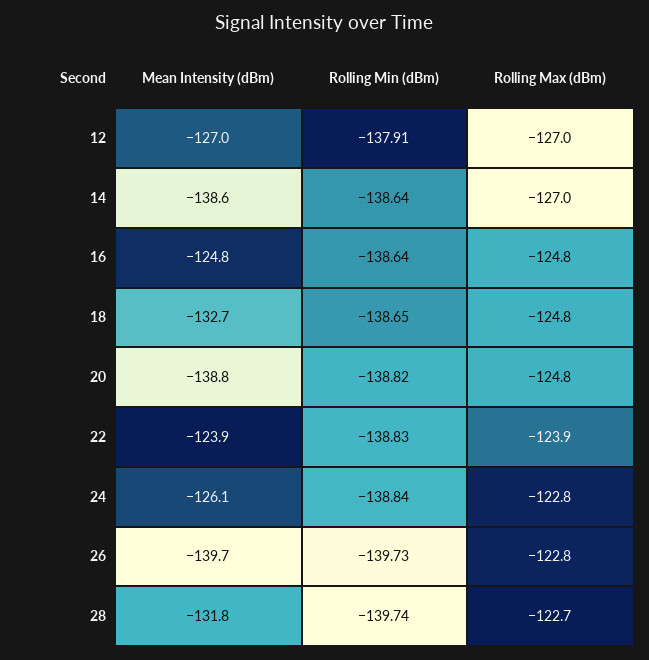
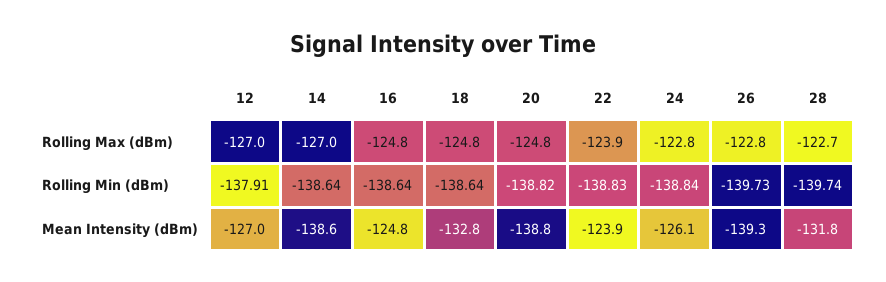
  {
    "Mean Intensity (dBm)": {
      "12": -127,
      "14": -138.6,
      "16": -124.8,
-     "18": -132.7,
+     "18": -132.8,
      "20": -138.8,
      "22": -123.9,
      "24": -126.1,
-     "26": -139.7,
+     "26": -139.3,
      "28": -131.8
    },
    "Rolling Min (dBm)": {
      "12": -137.91,
      "14": -138.64,
      "16": -138.64,
-     "18": -138.65,
+     "18": -138.64,
      "20": -138.82,
      "22": -138.83,
      "24": -138.84,
      "26": -139.73,
      "28": -139.74
    },
    "Rolling Max (dBm)": {
      "12": -127,
      "14": -127,
      "16": -124.8,
      "18": -124.8,
      "20": -124.8,
      "22": -123.9,
      "24": -122.8,
      "26": -122.8,
      "28": -122.7
    }
  }

